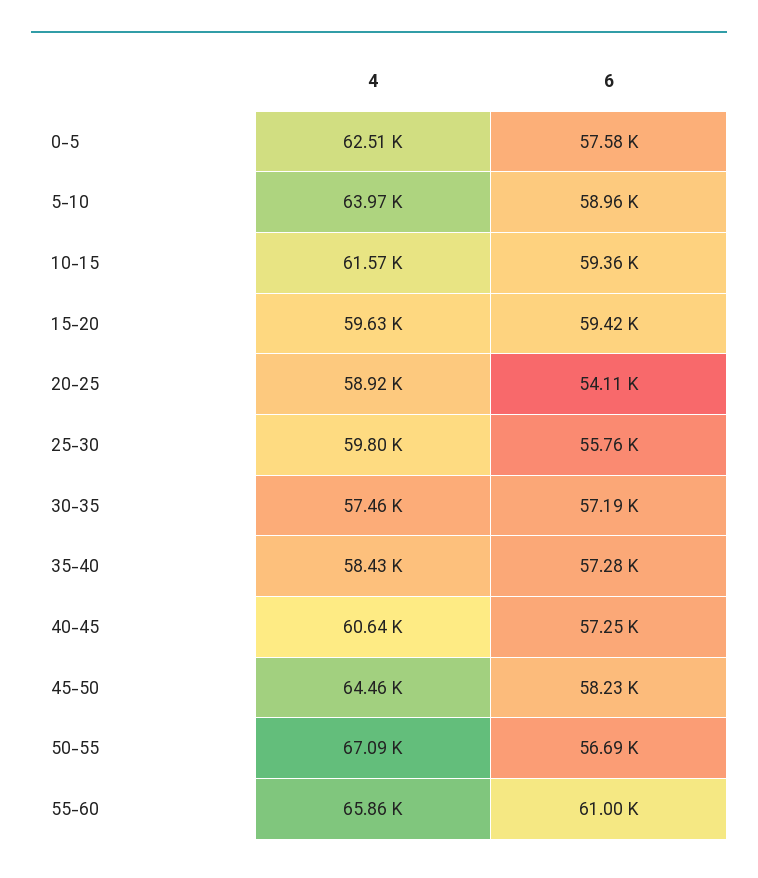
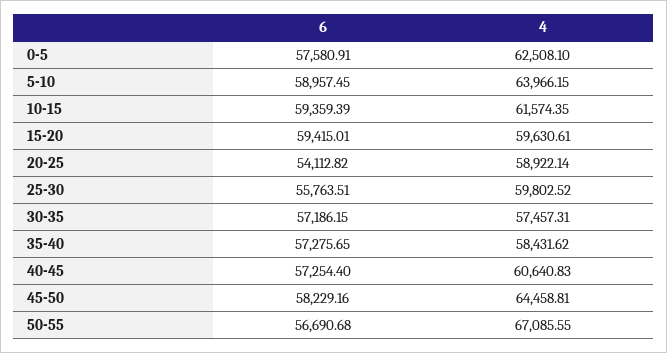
  {
    "4": {
      "0-5": 62508.1,
      "5-10": 63966.15,
      "10-15": 61574.35,
      "15-20": 59630.61,
      "20-25": 58922.14,
      "25-30": 59802.52,
      "30-35": 57457.31,
      "35-40": 58431.62,
      "40-45": 60640.83,
      "45-50": 64458.81,
-     "50-55": 67085.55,
+     "50-55": 67085.55
-     "55-60": 65860
    },
    "6": {
      "0-5": 57580.91,
      "5-10": 58957.45,
      "10-15": 59359.39,
      "15-20": 59415.01,
      "20-25": 54112.82,
      "25-30": 55763.51,
      "30-35": 57186.15,
      "35-40": 57275.65,
      "40-45": 57254.4,
      "45-50": 58229.16,
-     "50-55": 56690.68,
+     "50-55": 56690.68
-     "55-60": 61000
    }
  }

